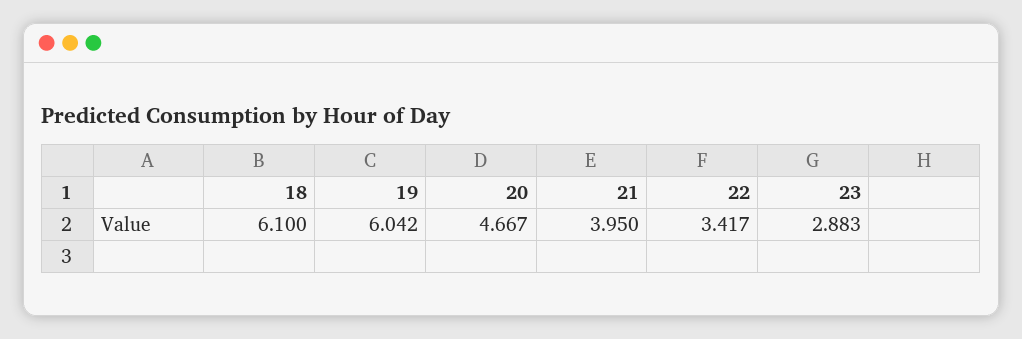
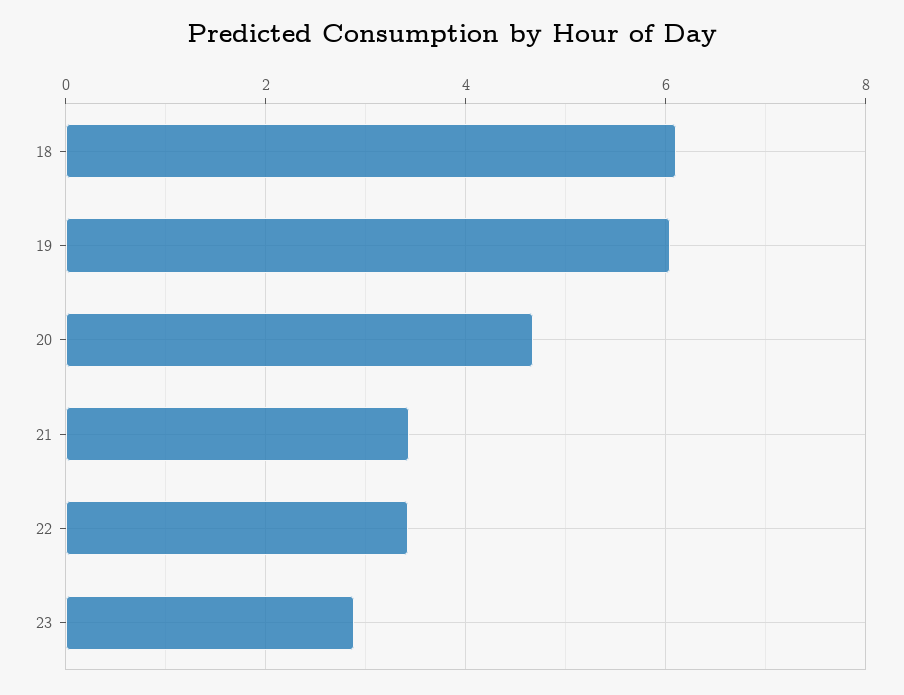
  {
    "18": 6.1,
    "19": 6.042,
    "20": 4.667,
-   "21": 3.95,
+   "21": 3.4,
    "22": 3.417,
    "23": 2.883
  }

